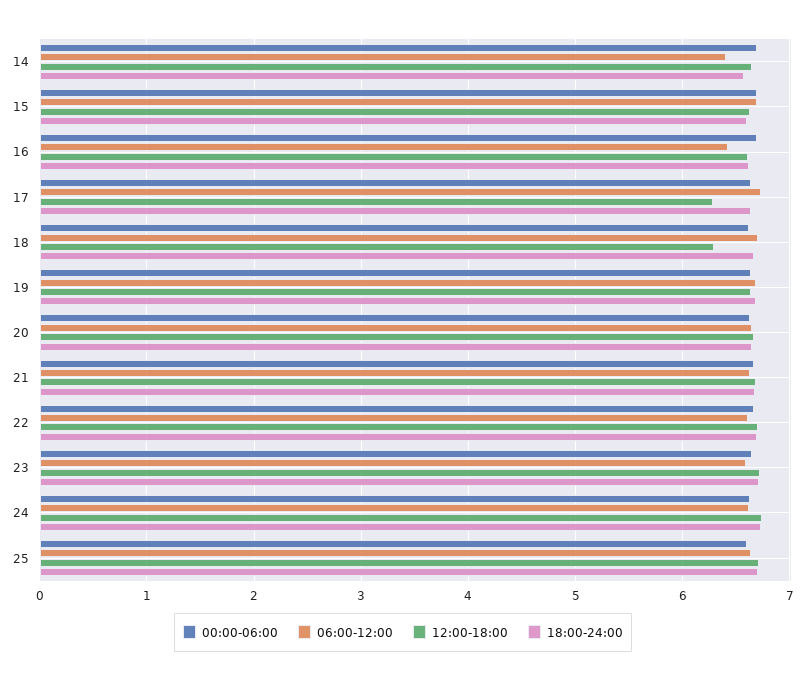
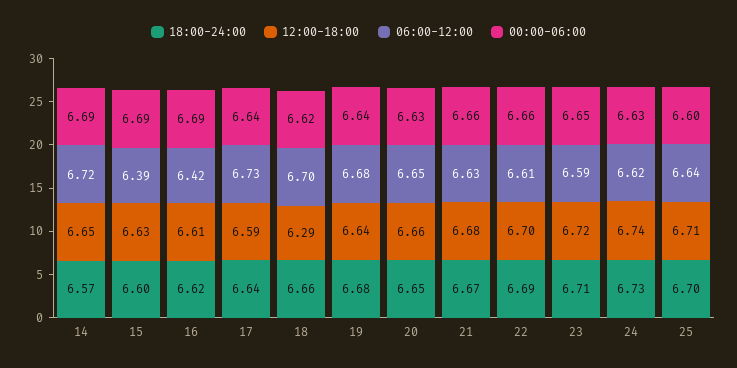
  {
    "00:00-06:00": {
      "14": 6.69,
      "15": 6.69,
      "16": 6.69,
      "17": 6.64,
      "18": 6.62,
      "19": 6.64,
      "20": 6.63,
      "21": 6.66,
      "22": 6.66,
      "23": 6.65,
      "24": 6.63,
      "25": 6.6
    },
    "06:00-12:00": {
-     "14": 6.4,
+     "14": 6.72,
-     "15": 6.7,
+     "15": 6.39,
      "16": 6.42,
      "17": 6.73,
      "18": 6.7,
      "19": 6.68,
      "20": 6.65,
      "21": 6.63,
      "22": 6.61,
      "23": 6.59,
      "24": 6.62,
      "25": 6.64
    },
    "12:00-18:00": {
      "14": 6.65,
      "15": 6.63,
      "16": 6.61,
-     "17": 6.3,
+     "17": 6.59,
      "18": 6.29,
      "19": 6.64,
      "20": 6.66,
      "21": 6.68,
      "22": 6.7,
      "23": 6.72,
      "24": 6.74,
      "25": 6.71
    },
    "18:00-24:00": {
      "14": 6.57,
      "15": 6.6,
      "16": 6.62,
      "17": 6.64,
      "18": 6.66,
      "19": 6.68,
      "20": 6.65,
      "21": 6.67,
      "22": 6.69,
      "23": 6.71,
      "24": 6.73,
      "25": 6.7
    }
  }

